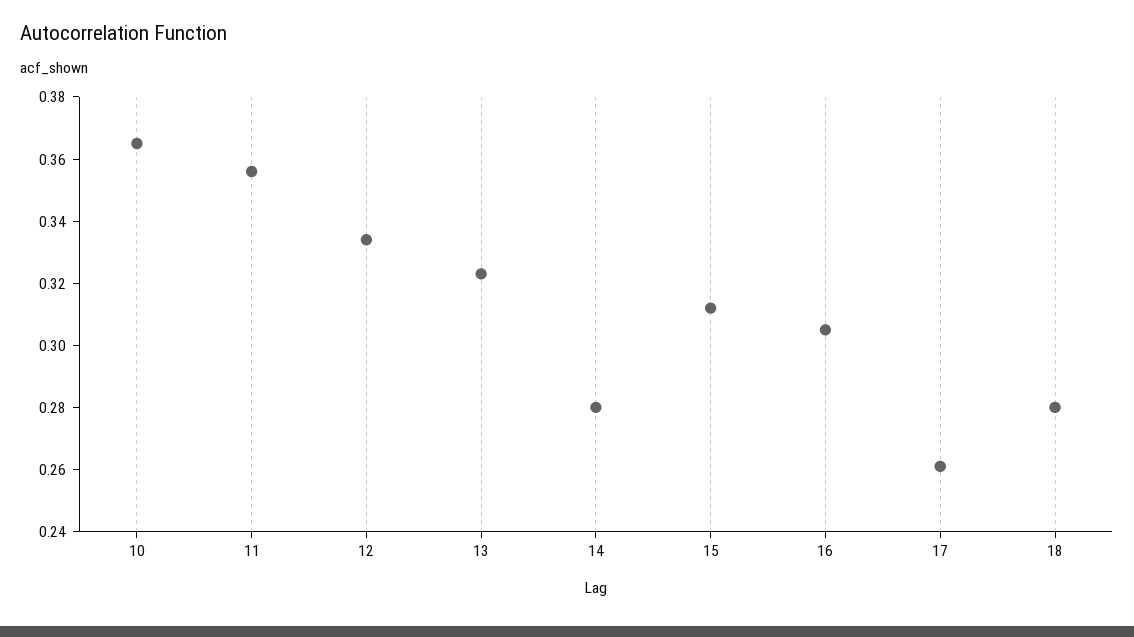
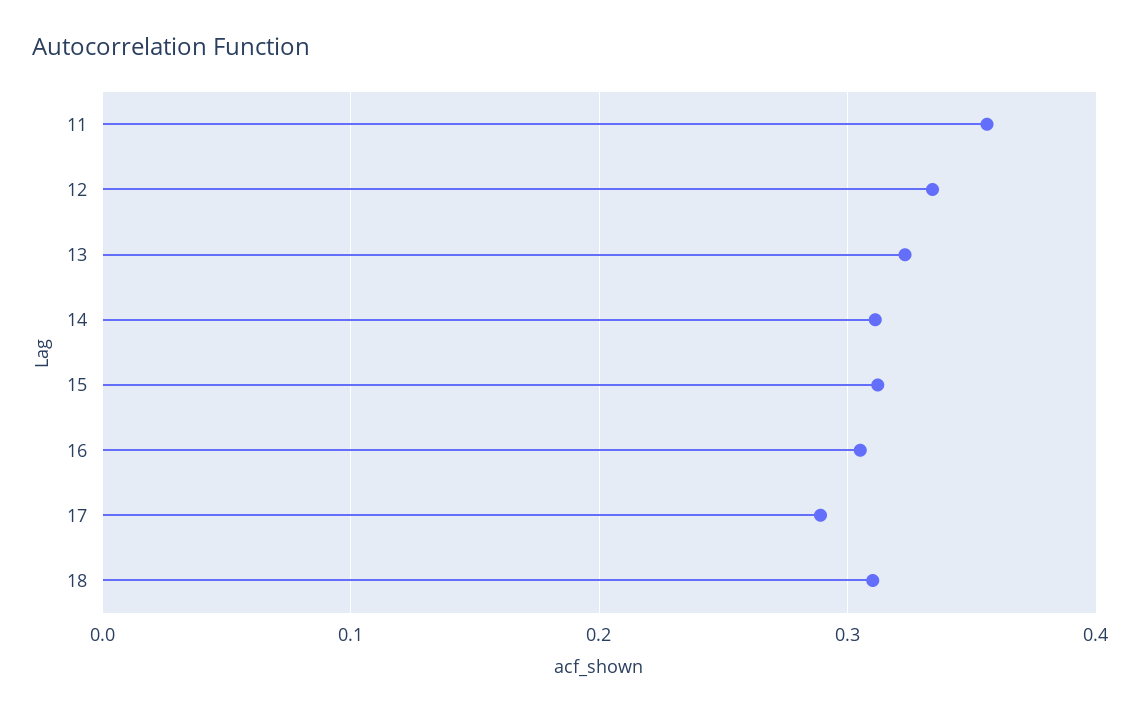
  {
-   "10": 0.365,
    "11": 0.355,
    "12": 0.335,
    "13": 0.325,
-   "14": 0.28,
+   "14": 0.31,
    "15": 0.31,
    "16": 0.305,
-   "17": 0.26,
+   "17": 0.29,
-   "18": 0.28
+   "18": 0.31
  }

